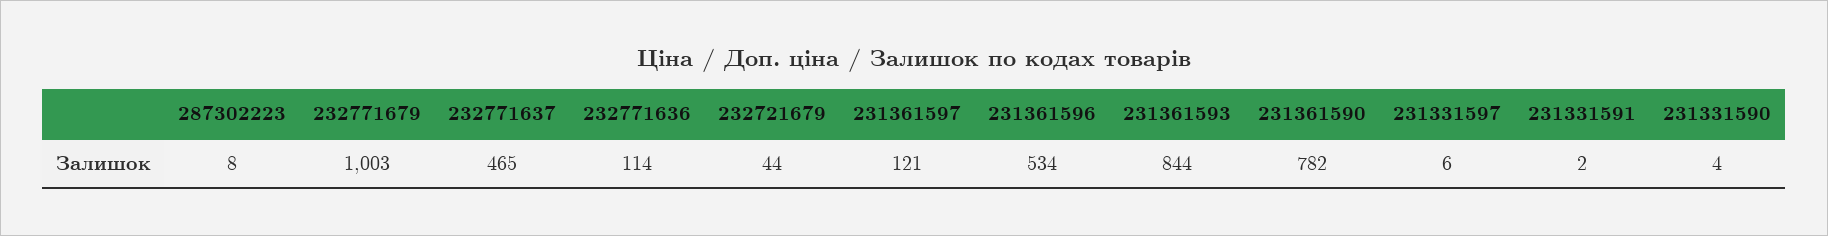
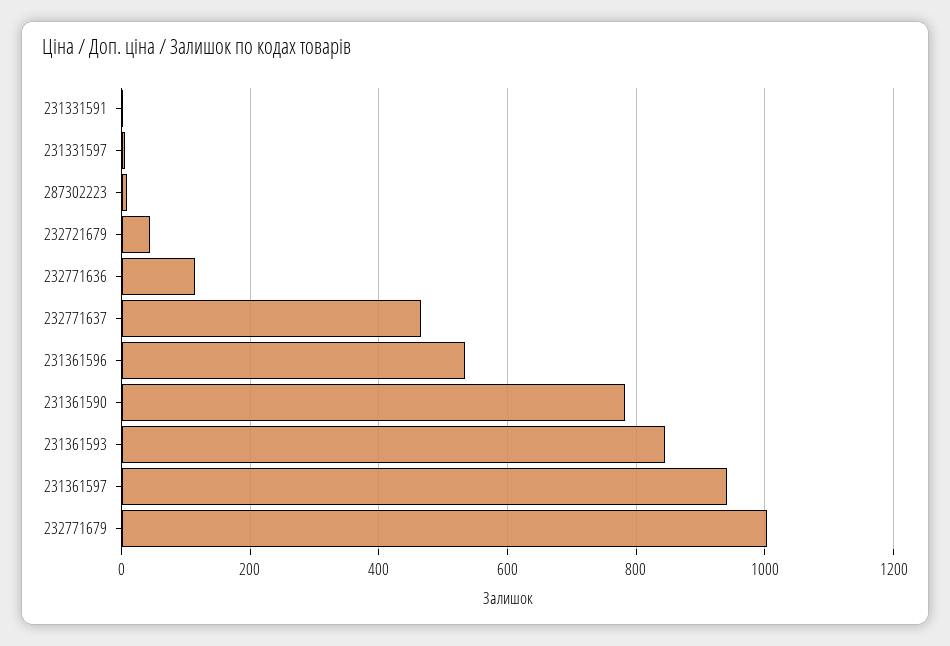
  {
    "287302223": 8,
    "232771679": 1003,
    "232771637": 465,
    "232771636": 114,
    "232721679": 44,
-   "231361597": 121,
+   "231361597": 940,
    "231361596": 534,
    "231361593": 844,
    "231361590": 782,
    "231331597": 6,
-   "231331591": 2,
+   "231331591": 2
-   "231331590": 4
  }

